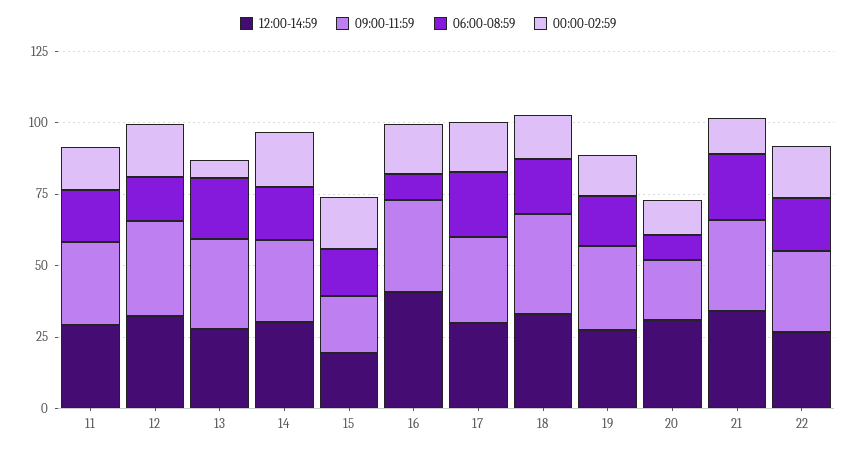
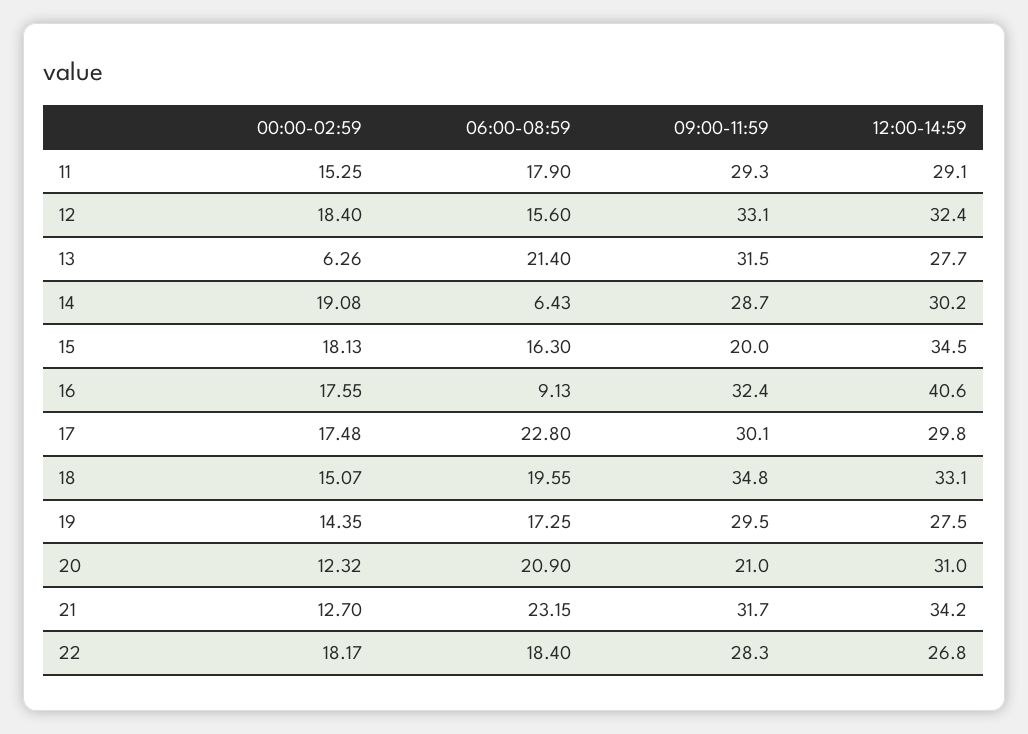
  {
    "12:00-14:59": {
      "11": 29.1,
      "12": 32.4,
      "13": 27.7,
      "14": 30.2,
-     "15": 20,
+     "15": 34.5,
      "16": 40.6,
      "17": 29.8,
      "18": 33.1,
      "19": 27.5,
      "20": 31,
      "21": 34.2,
      "22": 26.8
    },
    "09:00-11:59": {
      "11": 29.3,
      "12": 33.1,
      "13": 31.5,
      "14": 28.7,
      "15": 20,
      "16": 32.4,
      "17": 30.1,
      "18": 34.8,
      "19": 29.5,
      "20": 21,
      "21": 31.7,
      "22": 28.3
    },
    "06:00-08:59": {
      "11": 17.9,
      "12": 15.6,
      "13": 21.4,
-     "14": 20,
+     "14": 6.43,
      "15": 16.3,
      "16": 9.13,
      "17": 22.8,
      "18": 19.55,
      "19": 17.25,
-     "20": 10,
+     "20": 20.9,
      "21": 23.15,
      "22": 18.4
    },
    "00:00-02:59": {
      "11": 15.25,
      "12": 18.4,
      "13": 6.26,
      "14": 19.08,
      "15": 18.13,
      "16": 17.55,
      "17": 17.48,
      "18": 15.07,
      "19": 14.35,
      "20": 12.32,
      "21": 12.7,
      "22": 18.17
    }
  }

